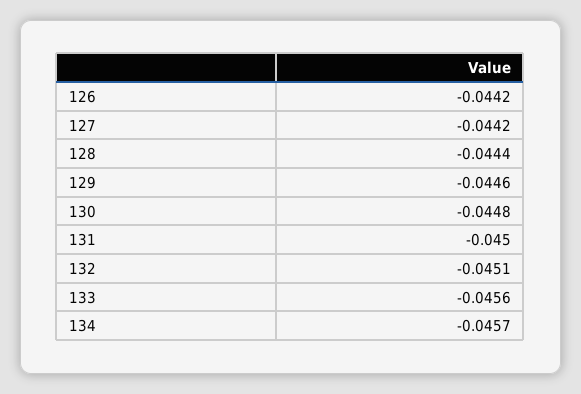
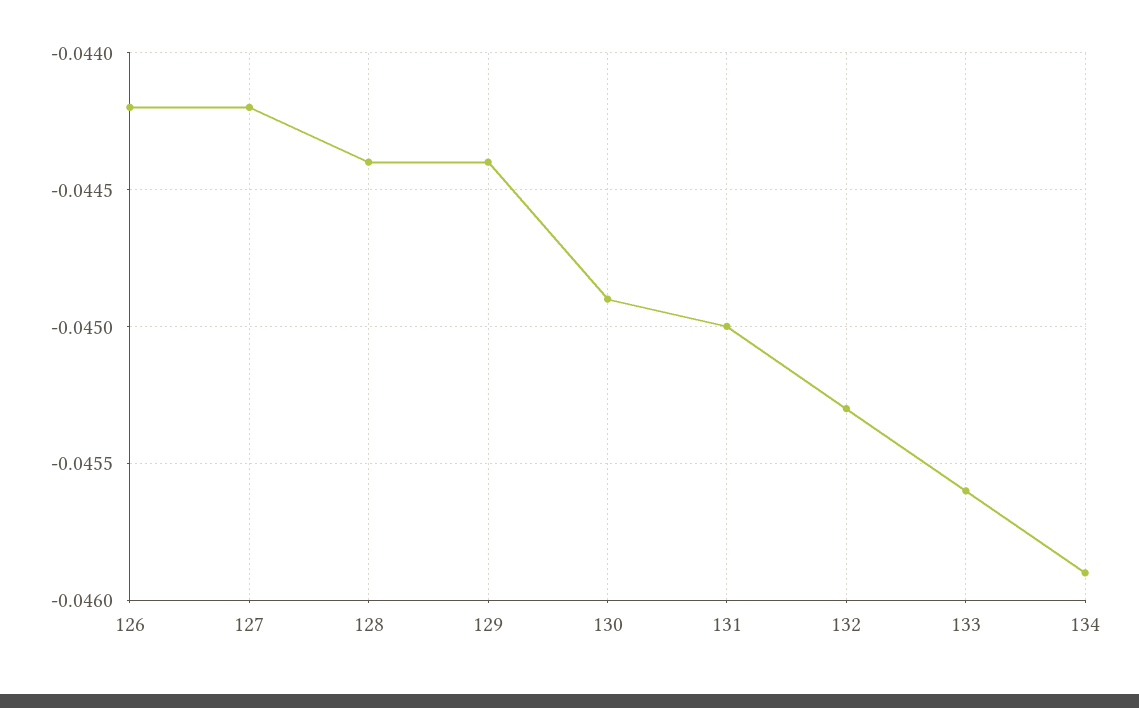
  {
    "126": -0.0442,
    "127": -0.0442,
    "128": -0.0444,
-   "129": -0.0446,
+   "129": -0.0444,
-   "130": -0.0448,
+   "130": -0.0449,
    "131": -0.045,
-   "132": -0.0451,
+   "132": -0.0453,
    "133": -0.0456,
-   "134": -0.0457
+   "134": -0.0459
  }

